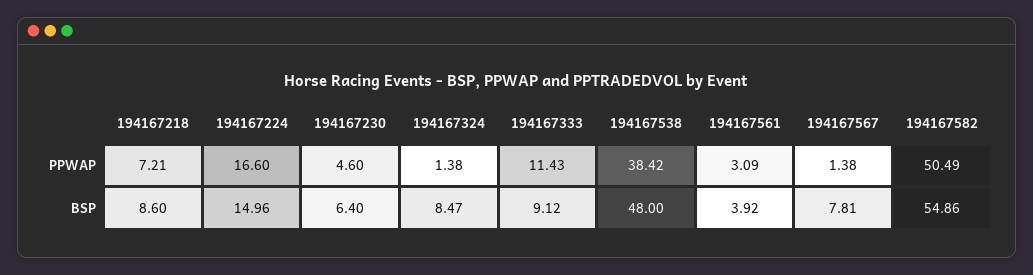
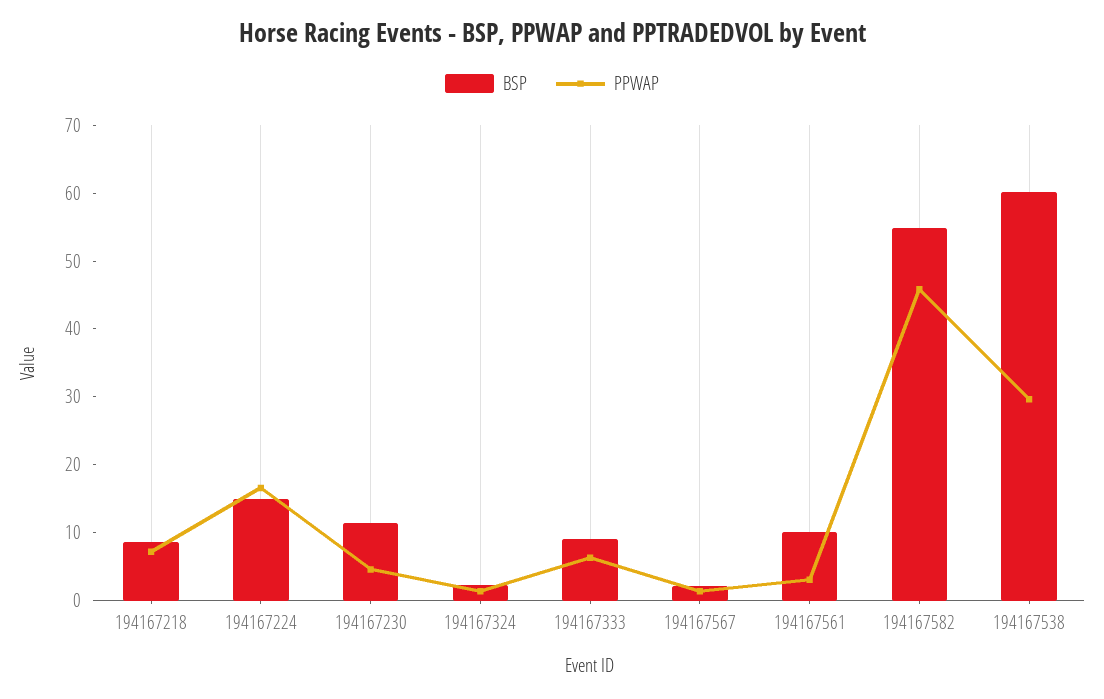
  {
    "PPWAP": {
      "194167218": 7.21,
      "194167224": 16.6,
      "194167230": 4.6,
      "194167324": 1.38,
-     "194167333": 11.43,
+     "194167333": 6,
-     "194167538": 38.42,
+     "194167538": 30,
      "194167561": 3.09,
      "194167567": 1.38,
-     "194167582": 50.49
+     "194167582": 46
    },
    "BSP": {
      "194167218": 8.6,
      "194167224": 14.96,
-     "194167230": 6.4,
+     "194167230": 12,
-     "194167324": 8.47,
+     "194167324": 2,
      "194167333": 9.12,
-     "194167538": 48,
+     "194167538": 60,
-     "194167561": 3.92,
+     "194167561": 10,
-     "194167567": 7.81,
+     "194167567": 2,
      "194167582": 54.86
    }
  }

